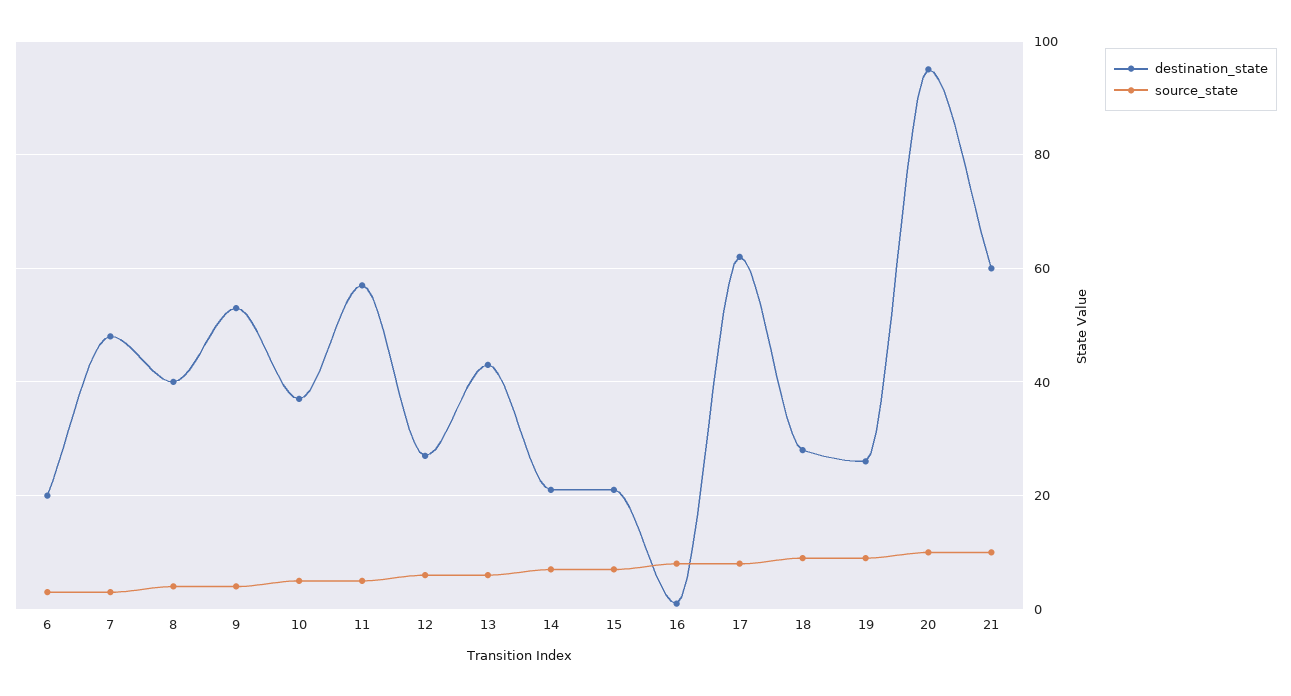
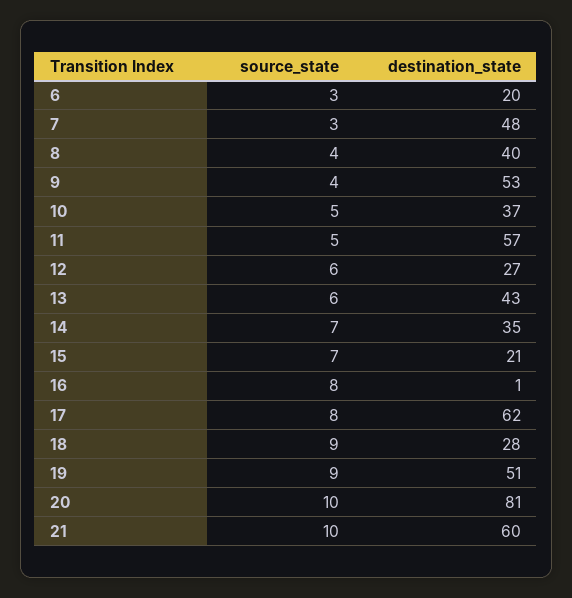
  {
    "destination_state": {
      "6": 20,
      "7": 48,
      "8": 40,
      "9": 53,
      "10": 37,
      "11": 57,
      "12": 27,
      "13": 43,
-     "14": 20,
+     "14": 35,
      "15": 21,
      "16": 1,
      "17": 62,
      "18": 28,
-     "19": 25,
+     "19": 51,
-     "20": 95,
+     "20": 81,
      "21": 60
    },
    "source_state": {
      "6": 3,
      "7": 3,
      "8": 4,
      "9": 4,
      "10": 5,
      "11": 5,
      "12": 6,
      "13": 6,
      "14": 7,
      "15": 7,
      "16": 8,
      "17": 8,
      "18": 9,
      "19": 9,
      "20": 10,
      "21": 10
    }
  }

